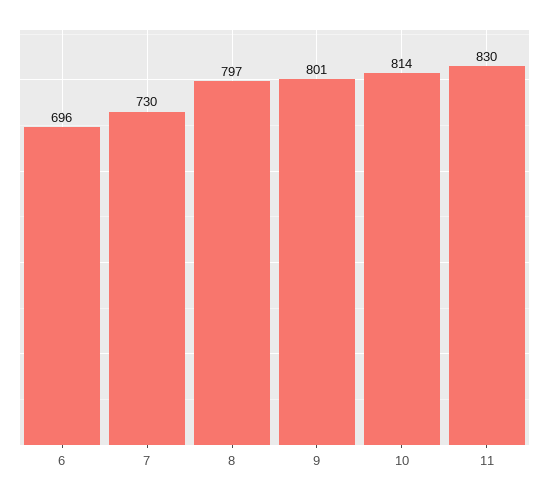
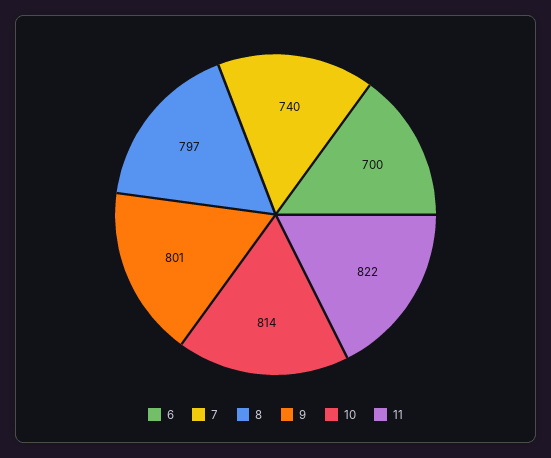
  {
-   "6": 696,
+   "6": 700,
-   "7": 730,
+   "7": 740,
    "8": 797,
    "9": 801,
    "10": 814,
-   "11": 830
+   "11": 822
  }

